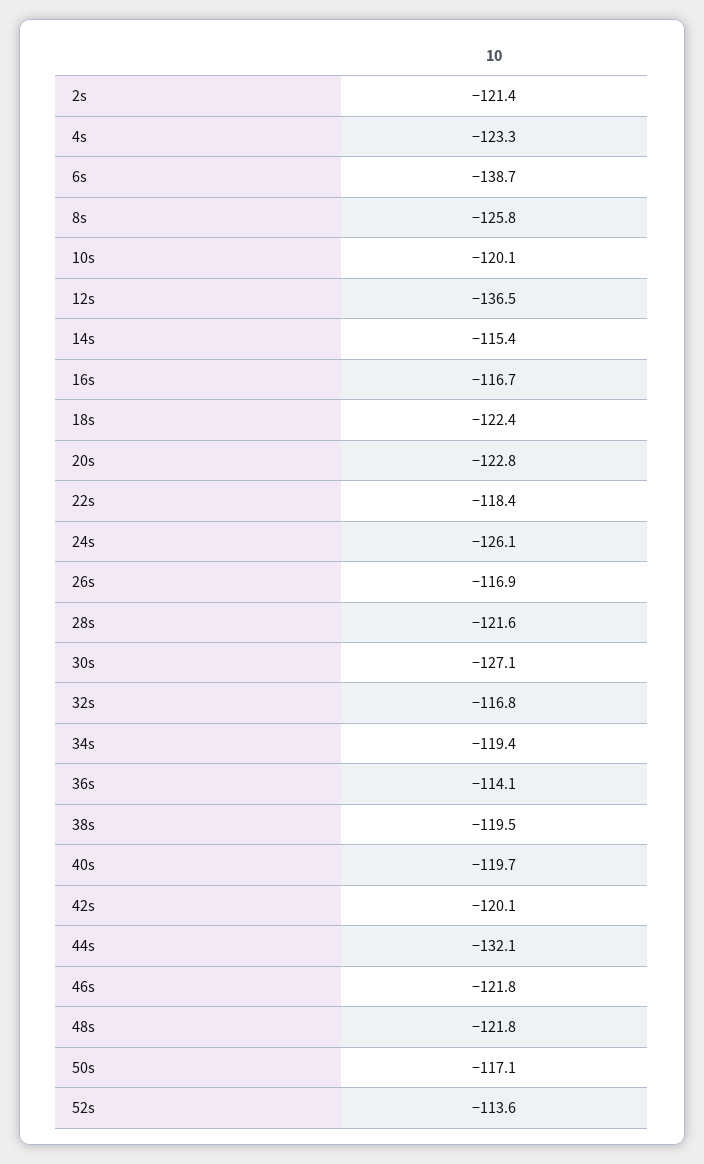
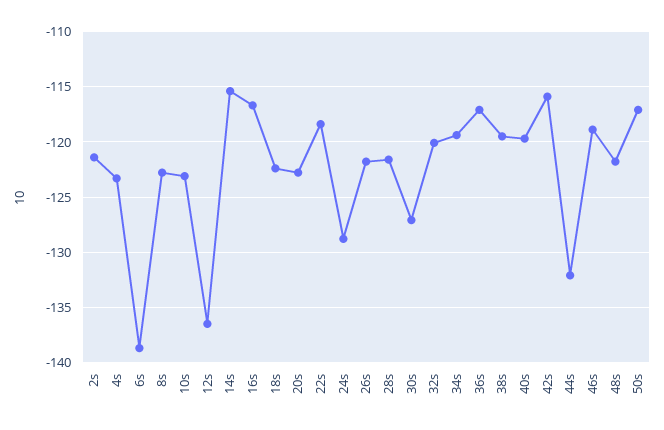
  {
    "2s": -121.4,
    "4s": -123.3,
    "6s": -138.7,
-   "8s": -125.8,
+   "8s": -123,
-   "10s": -120.1,
+   "10s": -123,
    "12s": -136.5,
    "14s": -115.4,
    "16s": -116.7,
    "18s": -122.4,
    "20s": -122.8,
    "22s": -118.4,
-   "24s": -126.1,
+   "24s": -129,
-   "26s": -116.9,
+   "26s": -122,
    "28s": -121.6,
    "30s": -127.1,
-   "32s": -116.8,
+   "32s": -120,
    "34s": -119.4,
-   "36s": -114.1,
+   "36s": -117,
    "38s": -119.5,
    "40s": -119.7,
-   "42s": -120.1,
+   "42s": -116,
    "44s": -132.1,
-   "46s": -121.8,
+   "46s": -119,
    "48s": -121.8,
-   "50s": -117.1,
+   "50s": -117.1
-   "52s": -113.6
  }

